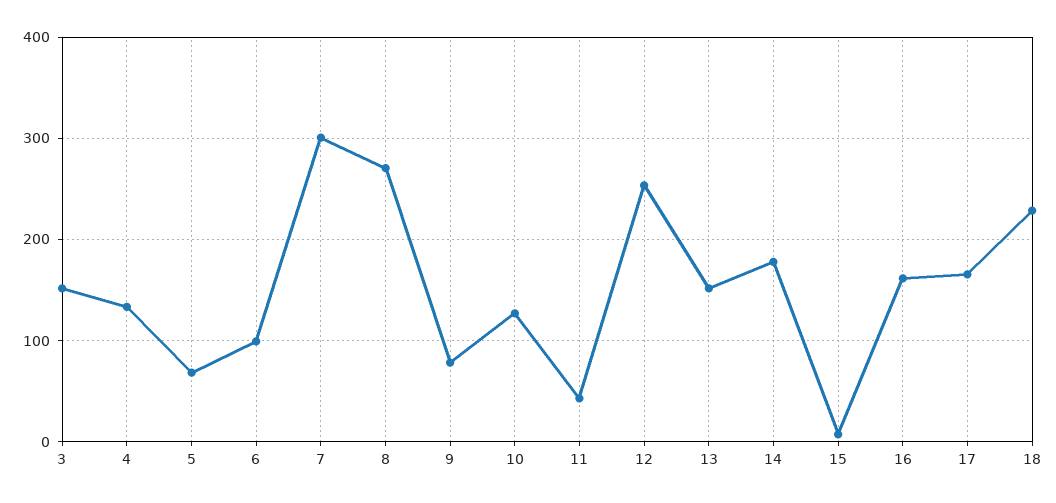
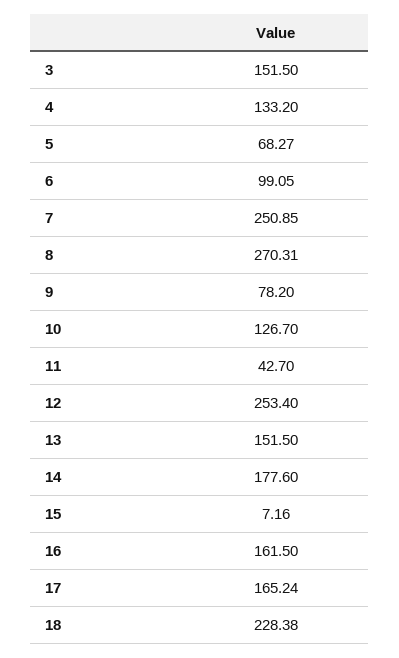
  {
    "3": 151.5,
    "4": 133.2,
    "5": 68.27,
    "6": 99.05,
-   "7": 300,
+   "7": 250.85,
    "8": 270.31,
    "9": 78.2,
    "10": 126.7,
    "11": 42.7,
    "12": 253.4,
    "13": 151.5,
    "14": 177.6,
    "15": 7.16,
    "16": 161.5,
    "17": 165.24,
    "18": 228.38
  }

